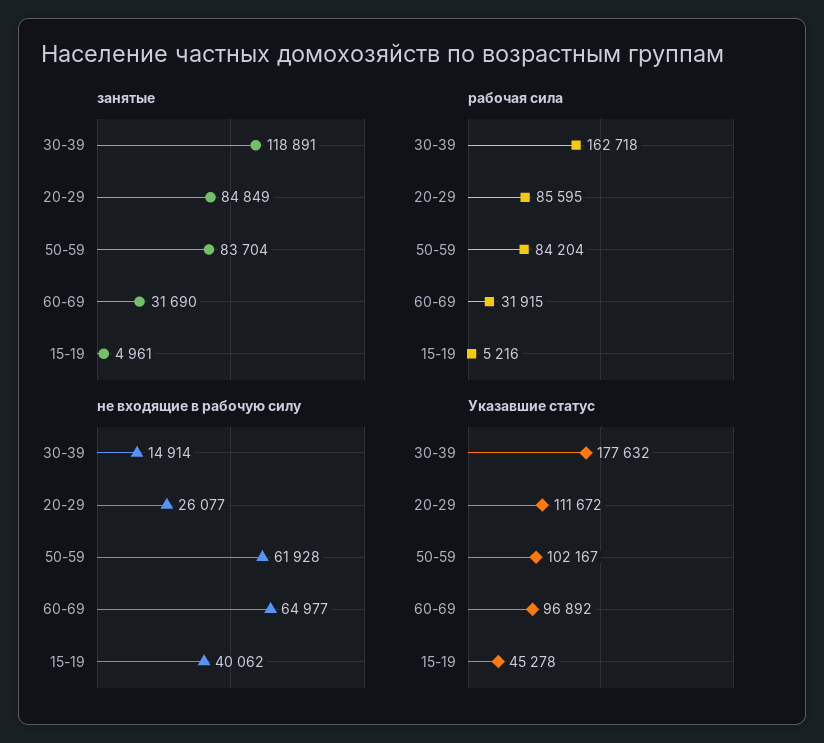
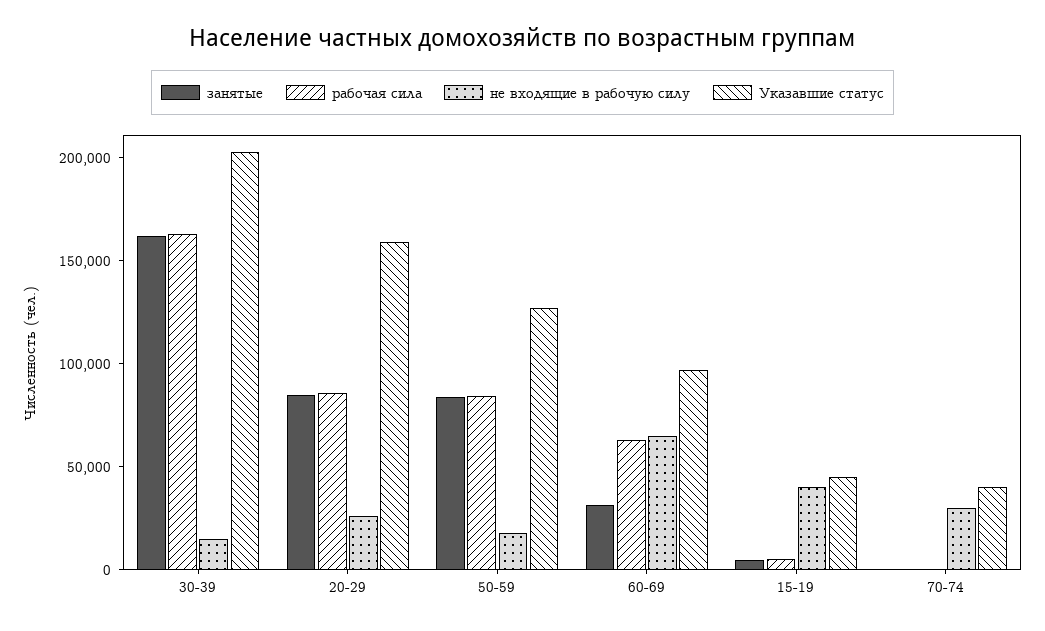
  {
    "занятые": {
-     "30-39": 118891,
+     "30-39": 160000,
      "20-29": 84849,
      "50-59": 83704,
      "60-69": 31690,
-     "15-19": 4961
+     "15-19": 4961,
+     "70-74": 0
    },
    "рабочая сила": {
      "30-39": 162718,
      "20-29": 85595,
      "50-59": 84204,
-     "60-69": 31915,
+     "60-69": 60000,
-     "15-19": 5216
+     "15-19": 5216,
+     "70-74": 0
    },
    "не входящие в рабочую силу": {
      "30-39": 14914,
      "20-29": 26077,
-     "50-59": 61928,
+     "50-59": 20000,
      "60-69": 64977,
-     "15-19": 40062
+     "15-19": 40062,
+     "70-74": 30000
    },
    "Указавшие статус": {
-     "30-39": 177632,
+     "30-39": 200000,
-     "20-29": 111672,
+     "20-29": 160000,
-     "50-59": 102167,
+     "50-59": 130000,
      "60-69": 96892,
-     "15-19": 45278
+     "15-19": 45278,
+     "70-74": 40000
    }
  }

